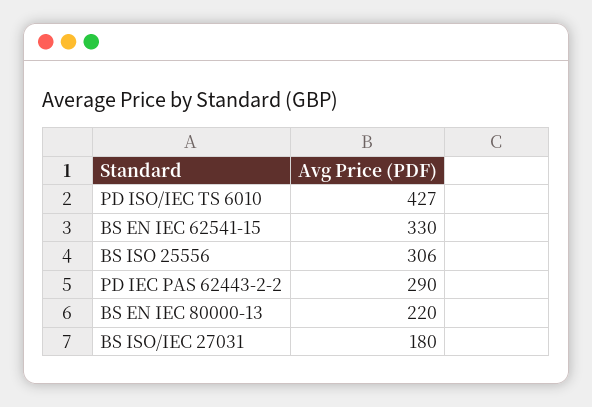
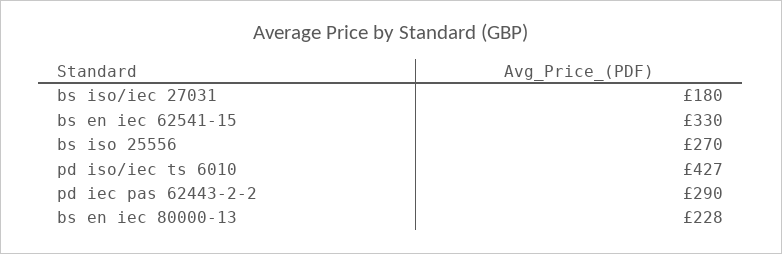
  {
    "PD ISO/IEC TS 6010": 427,
    "BS EN IEC 62541-15": 330,
-   "BS ISO 25556": 306,
+   "BS ISO 25556": 270,
    "PD IEC PAS 62443-2-2": 290,
-   "BS EN IEC 80000-13": 220,
+   "BS EN IEC 80000-13": 228,
    "BS ISO/IEC 27031": 180
  }

